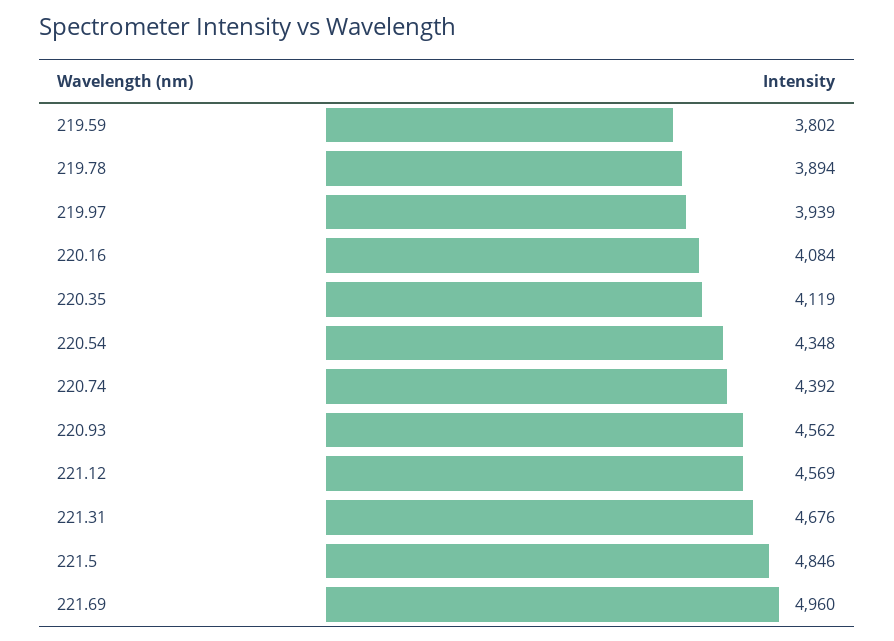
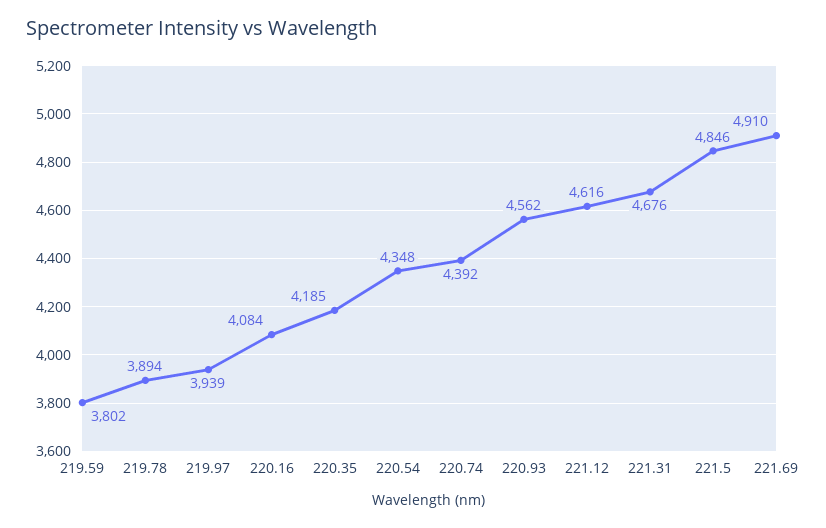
  {
    "219.59": 3802,
    "219.78": 3894,
    "219.97": 3939,
    "220.16": 4084,
-   "220.35": 4119,
+   "220.35": 4185,
    "220.54": 4348,
    "220.74": 4392,
    "220.93": 4562,
-   "221.12": 4569,
+   "221.12": 4616,
    "221.31": 4676,
    "221.5": 4846,
-   "221.69": 4960
+   "221.69": 4910
  }

